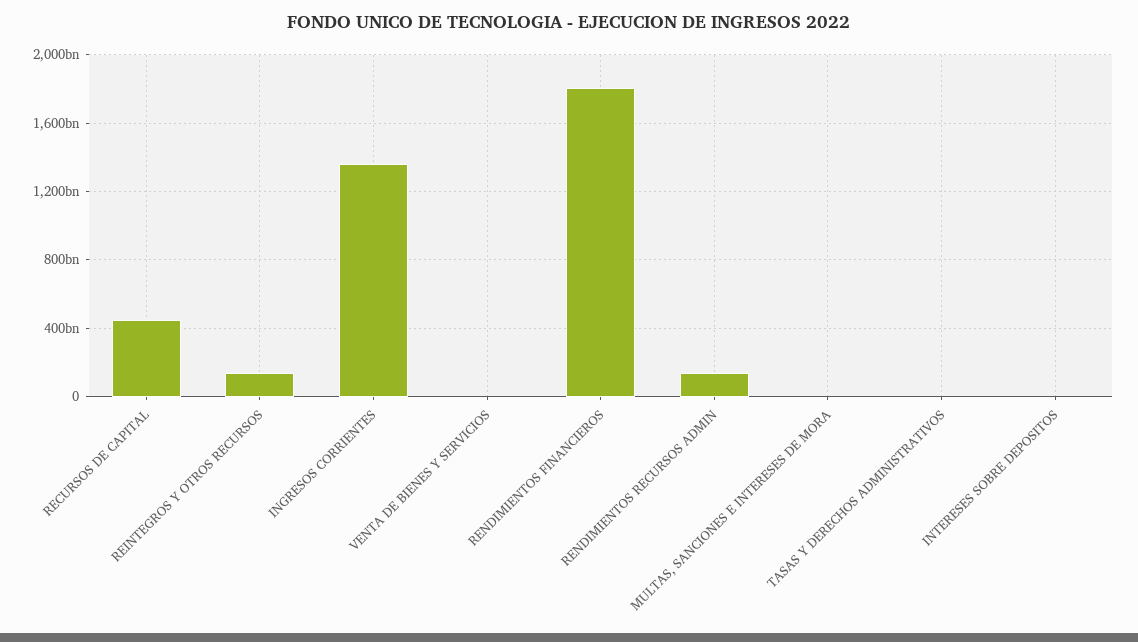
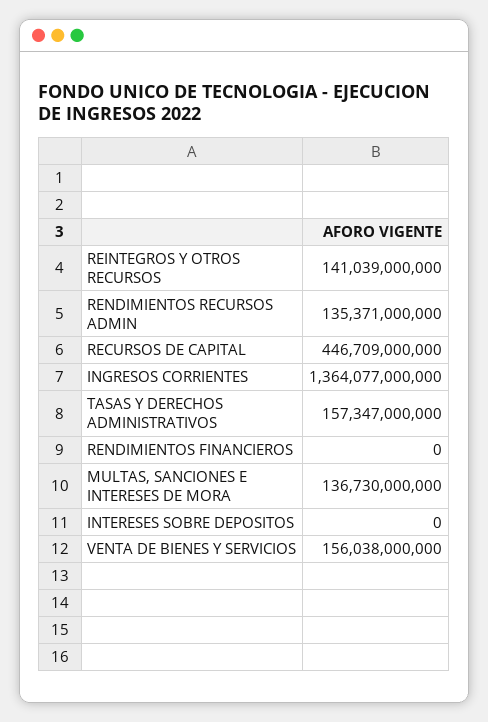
  {
    "RECURSOS DE CAPITAL": 446709000000,
    "REINTEGROS Y OTROS RECURSOS": 141039000000,
    "INGRESOS CORRIENTES": 1364077000000,
-   "VENTA DE BIENES Y SERVICIOS": 0,
+   "VENTA DE BIENES Y SERVICIOS": 156038000000,
-   "RENDIMIENTOS FINANCIEROS": 1800000000000,
+   "RENDIMIENTOS FINANCIEROS": 0,
    "RENDIMIENTOS RECURSOS ADMIN": 135371000000,
-   "MULTAS, SANCIONES E INTERESES DE MORA": 0,
+   "MULTAS, SANCIONES E INTERESES DE MORA": 136730000000,
-   "TASAS Y DERECHOS ADMINISTRATIVOS": 0,
+   "TASAS Y DERECHOS ADMINISTRATIVOS": 157347000000,
    "INTERESES SOBRE DEPOSITOS": 0
  }

